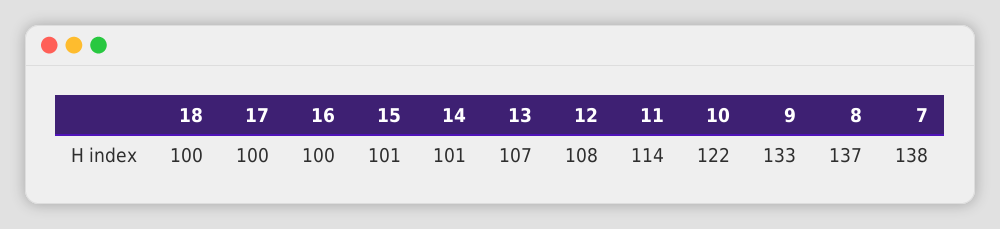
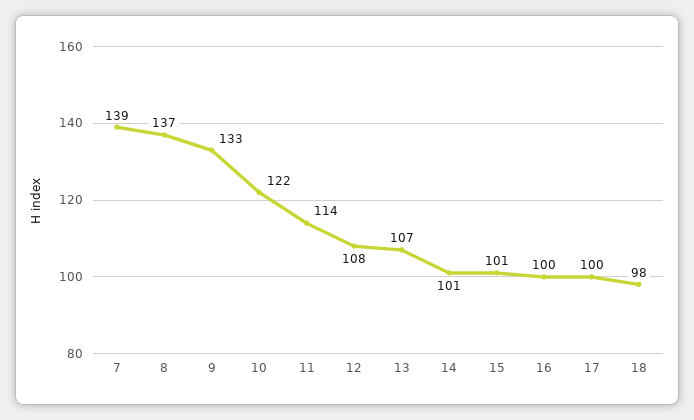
  {
-   "18": 100,
+   "18": 98,
    "17": 100,
    "16": 100,
    "15": 101,
    "14": 101,
    "13": 107,
    "12": 108,
    "11": 114,
    "10": 122,
    "9": 133,
    "8": 137,
-   "7": 138
+   "7": 139
  }

